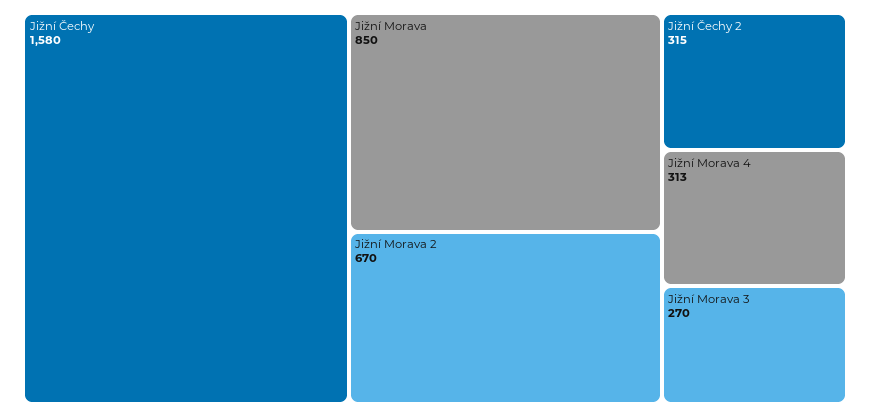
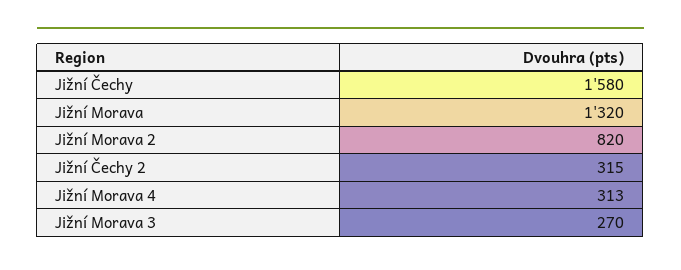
  {
    "Jižní Čechy": 1580,
-   "Jižní Morava": 850,
+   "Jižní Morava": 1320,
-   "Jižní Morava 2": 670,
+   "Jižní Morava 2": 820,
    "Jižní Čechy 2": 315,
    "Jižní Morava 4": 313,
    "Jižní Morava 3": 270
  }

